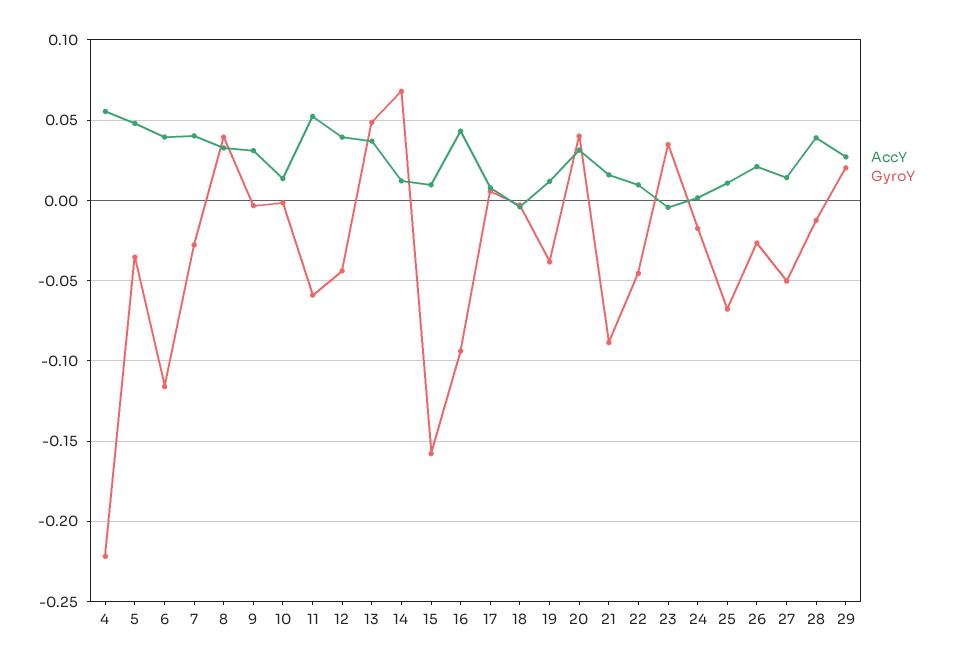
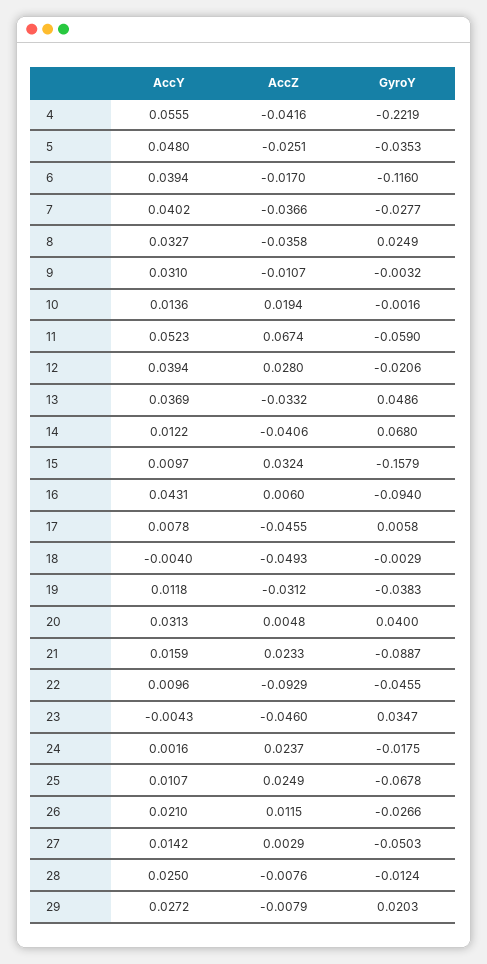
  {
    "AccY": {
      "4": 0.0555,
      "5": 0.048,
      "6": 0.0394,
      "7": 0.0402,
      "8": 0.0327,
      "9": 0.031,
      "10": 0.0136,
      "11": 0.0523,
      "12": 0.0394,
      "13": 0.0369,
      "14": 0.0122,
      "15": 0.0097,
      "16": 0.0431,
      "17": 0.0078,
      "18": -0.004,
      "19": 0.0118,
      "20": 0.0313,
      "21": 0.0159,
      "22": 0.0096,
      "23": -0.0043,
      "24": 0.0016,
      "25": 0.0107,
      "26": 0.021,
      "27": 0.0142,
-     "28": 0.04,
+     "28": 0.025,
      "29": 0.0272
    },
    "GyroY": {
      "4": -0.2219,
      "5": -0.0353,
      "6": -0.116,
      "7": -0.0277,
-     "8": 0.04,
+     "8": 0.0249,
      "9": -0.0032,
      "10": -0.0016,
      "11": -0.059,
-     "12": -0.045,
+     "12": -0.0206,
      "13": 0.0486,
      "14": 0.068,
      "15": -0.1579,
      "16": -0.094,
      "17": 0.0058,
      "18": -0.0029,
      "19": -0.0383,
      "20": 0.04,
      "21": -0.0887,
      "22": -0.0455,
      "23": 0.0347,
      "24": -0.0175,
      "25": -0.0678,
      "26": -0.0266,
      "27": -0.0503,
      "28": -0.0124,
      "29": 0.0203
-   }
+   },
+   "AccZ": {
+     "4": -0.0416,
+     "5": -0.0251,
+     "6": -0.017,
+     "7": -0.0366,
+     "8": -0.0358,
+     "9": -0.0107,
+     "10": 0.0194,
+     "11": 0.0674,
+     "12": 0.028,
+     "13": -0.0332,
+     "14": -0.0406,
+     "15": 0.0324,
+     "16": 0.006,
+     "17": -0.0455,
+     "18": -0.0493,
+     "19": -0.0312,
+     "20": 0.0048,
+     "21": 0.0233,
+     "22": -0.0929,
+     "23": -0.046,
+     "24": 0.0237,
+     "25": 0.0249,
+     "26": 0.0115,
+     "27": 0.0029,
+     "28": -0.0076,
+     "29": -0.0079
+   }
  }

